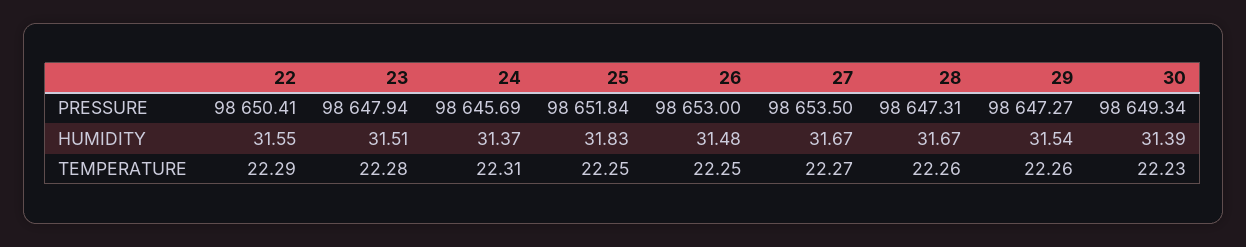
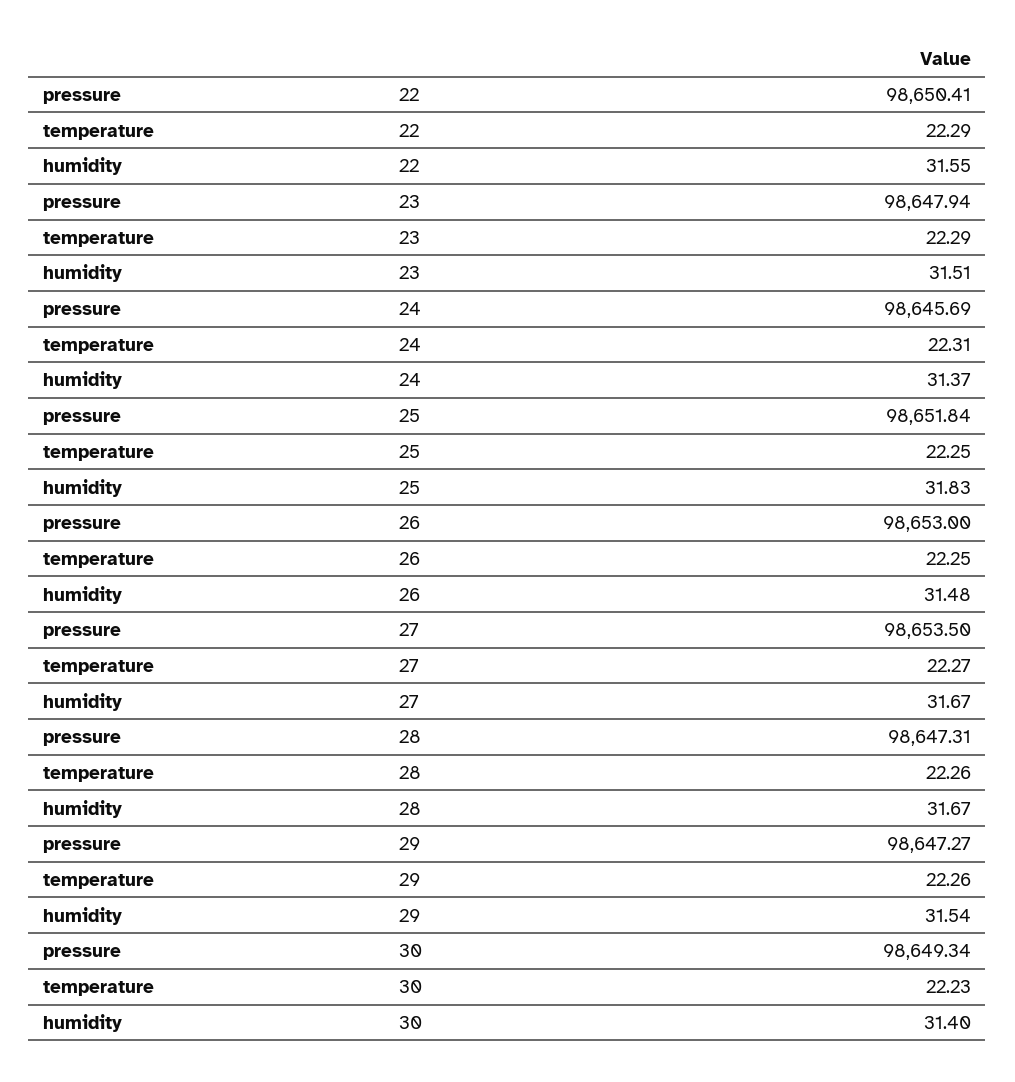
  {
    "22": {
      "PRESSURE": 98650.41,
      "HUMIDITY": 31.55,
      "TEMPERATURE": 22.29
    },
    "23": {
      "PRESSURE": 98647.94,
      "HUMIDITY": 31.51,
-     "TEMPERATURE": 22.28
+     "TEMPERATURE": 22.29
    },
    "24": {
      "PRESSURE": 98645.69,
      "HUMIDITY": 31.37,
      "TEMPERATURE": 22.31
    },
    "25": {
      "PRESSURE": 98651.84,
      "HUMIDITY": 31.83,
      "TEMPERATURE": 22.25
    },
    "26": {
      "PRESSURE": 98653,
      "HUMIDITY": 31.48,
      "TEMPERATURE": 22.25
    },
    "27": {
      "PRESSURE": 98653.5,
      "HUMIDITY": 31.67,
      "TEMPERATURE": 22.27
    },
    "28": {
      "PRESSURE": 98647.31,
      "HUMIDITY": 31.67,
      "TEMPERATURE": 22.26
    },
    "29": {
      "PRESSURE": 98647.27,
      "HUMIDITY": 31.54,
      "TEMPERATURE": 22.26
    },
    "30": {
      "PRESSURE": 98649.34,
-     "HUMIDITY": 31.39,
+     "HUMIDITY": 31.4,
      "TEMPERATURE": 22.23
    }
  }

